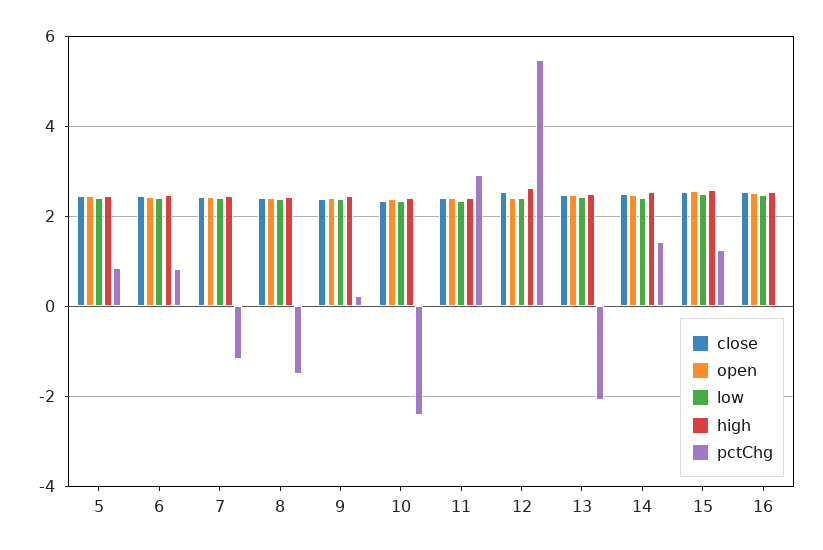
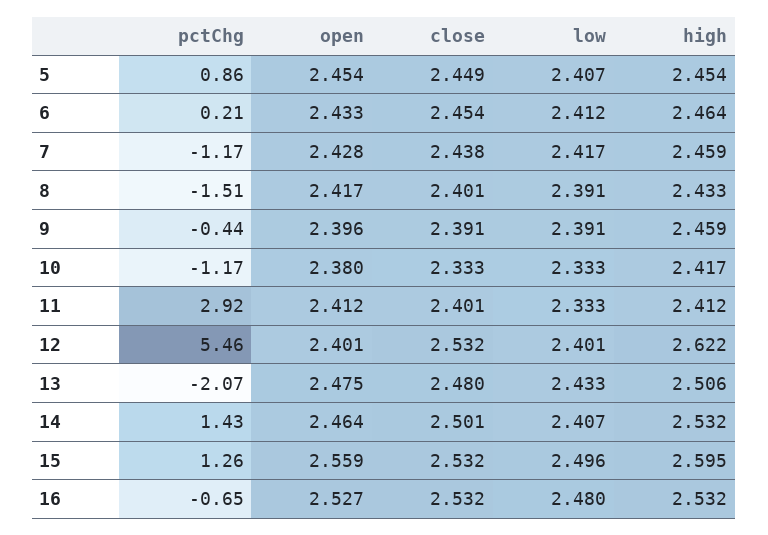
  {
    "close": {
      "5": 2.449,
      "6": 2.454,
      "7": 2.438,
      "8": 2.401,
      "9": 2.391,
      "10": 2.333,
      "11": 2.401,
      "12": 2.532,
      "13": 2.48,
      "14": 2.501,
      "15": 2.532,
      "16": 2.532
    },
    "open": {
      "5": 2.454,
      "6": 2.433,
      "7": 2.428,
      "8": 2.417,
      "9": 2.396,
      "10": 2.38,
      "11": 2.412,
      "12": 2.401,
      "13": 2.475,
      "14": 2.464,
      "15": 2.559,
      "16": 2.527
    },
    "low": {
      "5": 2.407,
      "6": 2.412,
      "7": 2.417,
      "8": 2.391,
      "9": 2.391,
      "10": 2.333,
      "11": 2.333,
      "12": 2.401,
      "13": 2.433,
      "14": 2.407,
      "15": 2.496,
      "16": 2.48
    },
    "high": {
      "5": 2.454,
      "6": 2.464,
      "7": 2.459,
      "8": 2.433,
      "9": 2.459,
      "10": 2.417,
      "11": 2.412,
      "12": 2.622,
      "13": 2.506,
      "14": 2.532,
      "15": 2.595,
      "16": 2.532
    },
    "pctChg": {
      "5": 0.86,
-     "6": 0.8,
+     "6": 0.21,
      "7": -1.17,
      "8": -1.51,
-     "9": 0.2,
+     "9": -0.44,
-     "10": -2.4,
+     "10": -1.17,
      "11": 2.92,
      "12": 5.46,
      "13": -2.07,
      "14": 1.43,
      "15": 1.26,
-     "16": 0
+     "16": -0.65
    }
  }

